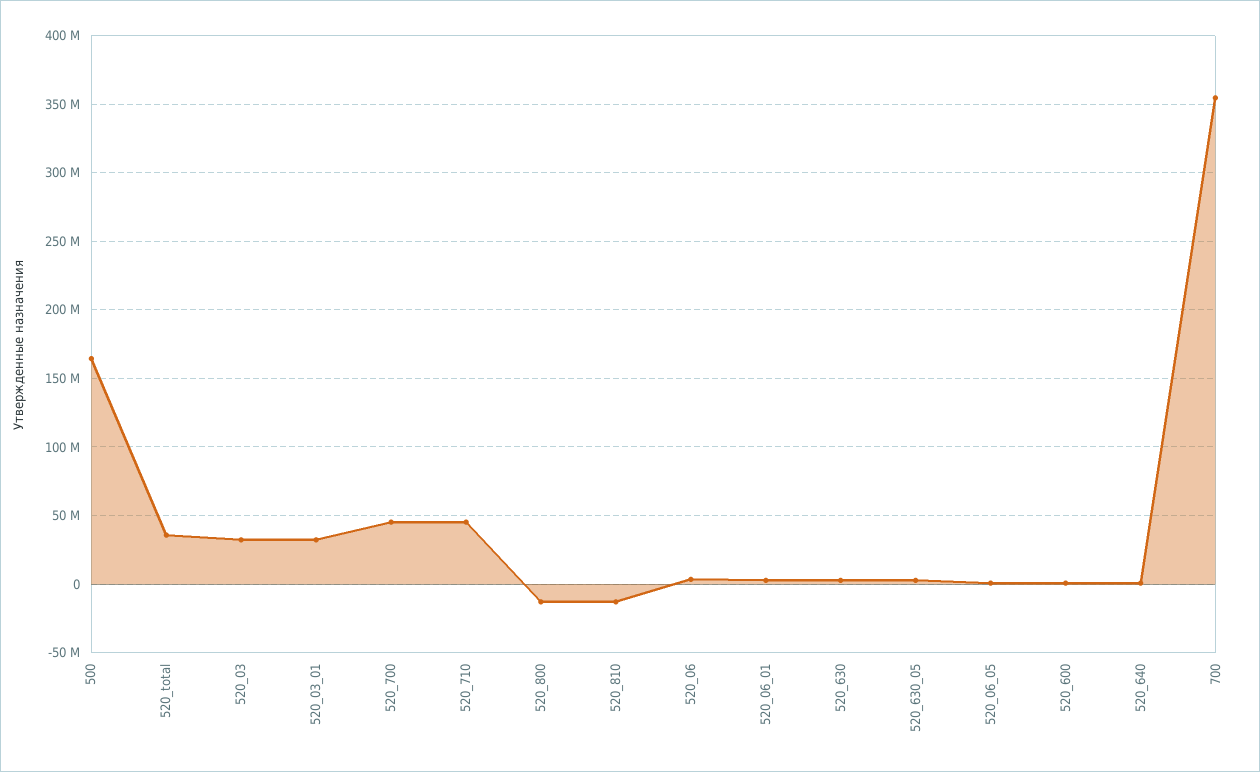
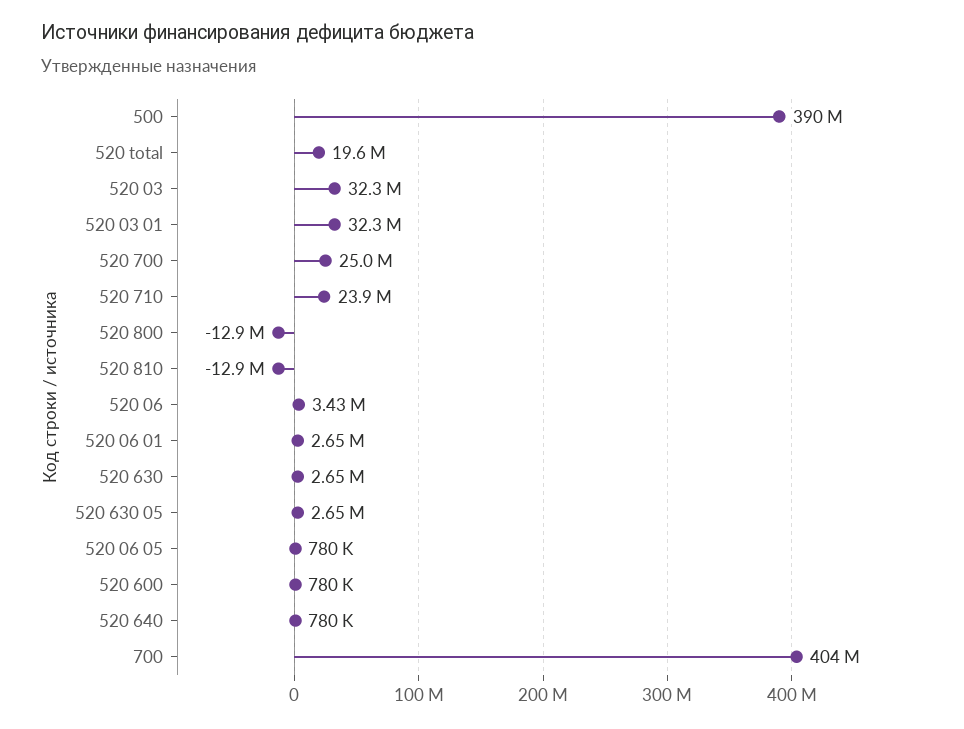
  {
-   "500": 165000000,
+   "500": 390000000,
-   "520_total": 35000000,
+   "520_total": 19600000,
    "520_03": 32300000,
    "520_03_01": 32300000,
-   "520_700": 45000000,
+   "520_700": 25000000,
-   "520_710": 45000000,
+   "520_710": 23900000,
    "520_800": -12900000,
    "520_810": -12900000,
    "520_06": 3430000,
    "520_06_01": 2650000,
    "520_630": 2650000,
    "520_630_05": 2650000,
    "520_06_05": 780000,
    "520_600": 780000,
    "520_640": 780000,
-   "700": 355000000
+   "700": 404000000
  }

